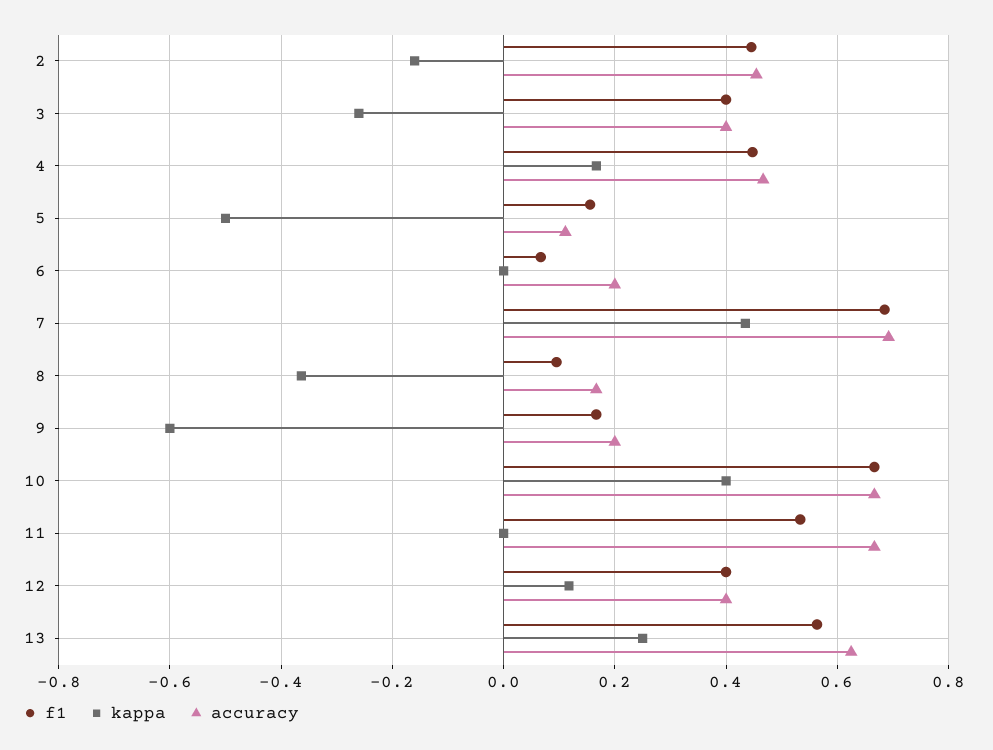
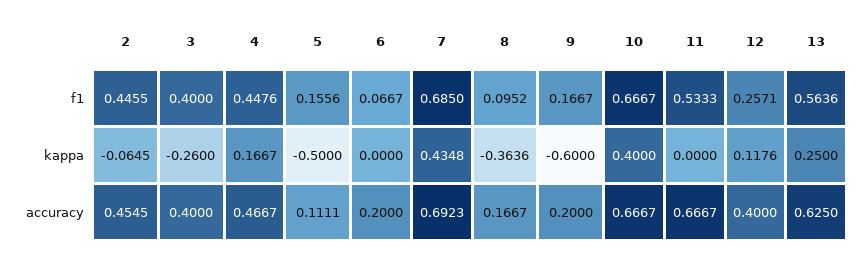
  {
    "f1": {
      "2": 0.4455,
      "3": 0.4,
      "4": 0.4476,
      "5": 0.1556,
      "6": 0.0667,
      "7": 0.685,
      "8": 0.0952,
      "9": 0.1667,
      "10": 0.6667,
      "11": 0.5333,
-     "12": 0.4,
+     "12": 0.2571,
      "13": 0.5636
    },
    "kappa": {
-     "2": -0.16,
+     "2": -0.0645,
      "3": -0.26,
      "4": 0.1667,
      "5": -0.5,
      "6": 0,
      "7": 0.4348,
      "8": -0.3636,
      "9": -0.6,
      "10": 0.4,
      "11": 0,
      "12": 0.1176,
      "13": 0.25
    },
    "accuracy": {
      "2": 0.4545,
      "3": 0.4,
      "4": 0.4667,
      "5": 0.1111,
      "6": 0.2,
      "7": 0.6923,
      "8": 0.1667,
      "9": 0.2,
      "10": 0.6667,
      "11": 0.6667,
      "12": 0.4,
      "13": 0.625
    }
  }

